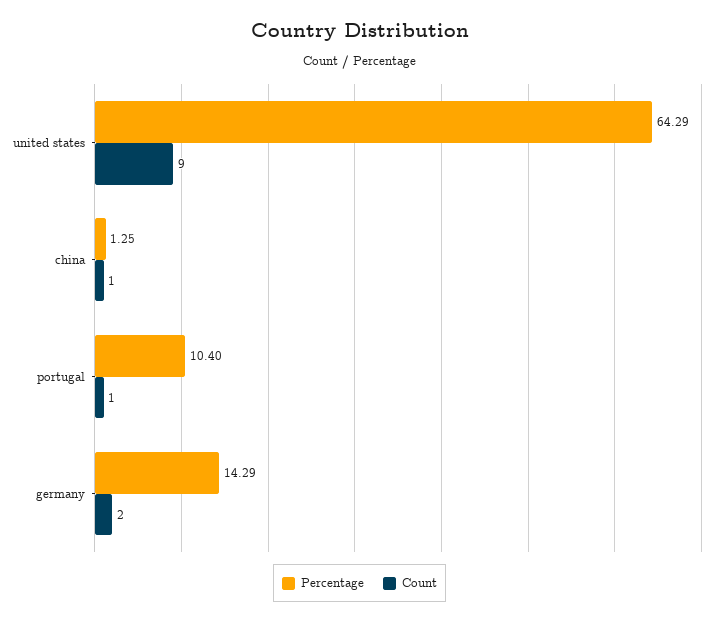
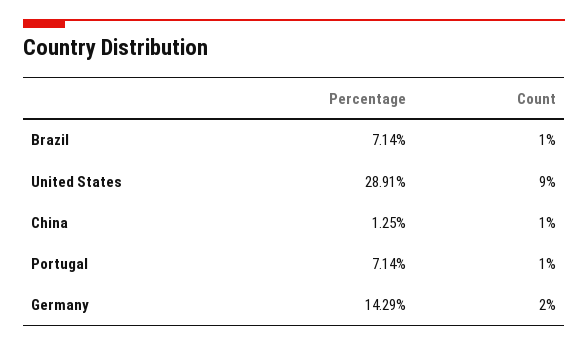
  {
    "Percentage": {
-     "united states": 64.29,
+     "united states": 28.91,
      "china": 1.25,
-     "portugal": 10.4,
+     "portugal": 7.14,
-     "germany": 14.29
+     "germany": 14.29,
+     "Brazil": 7.14
    },
    "Count": {
      "united states": 9,
      "china": 1,
      "portugal": 1,
-     "germany": 2
+     "germany": 2,
+     "Brazil": 1
    }
  }

